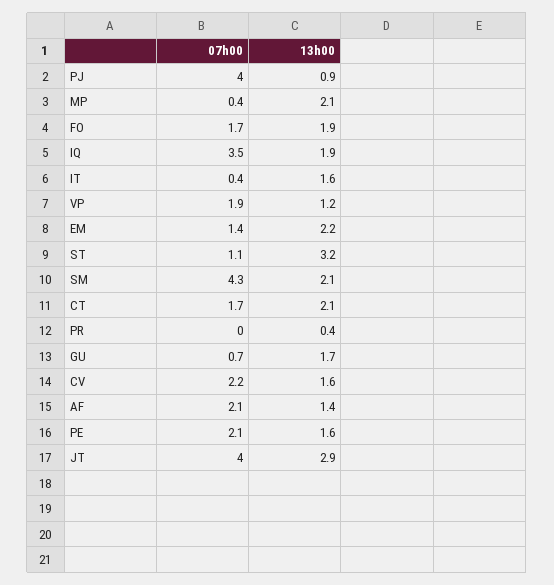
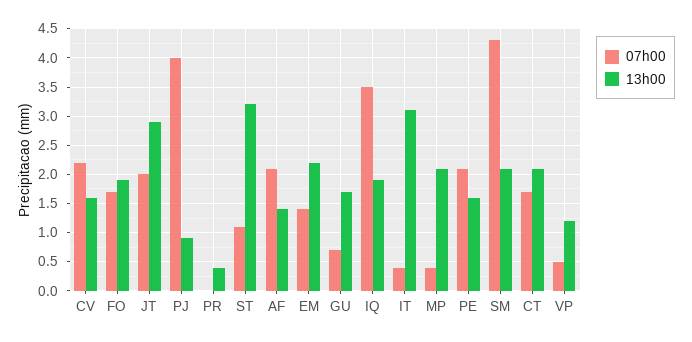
  {
    "07h00": {
      "PJ": 4,
      "MP": 0.4,
      "FO": 1.7,
      "IQ": 3.5,
      "IT": 0.4,
-     "VP": 1.9,
+     "VP": 0.5,
      "EM": 1.4,
      "ST": 1.1,
      "SM": 4.3,
      "CT": 1.7,
      "PR": 0,
      "GU": 0.7,
      "CV": 2.2,
      "AF": 2.1,
      "PE": 2.1,
-     "JT": 4
+     "JT": 2
    },
    "13h00": {
      "PJ": 0.9,
      "MP": 2.1,
      "FO": 1.9,
      "IQ": 1.9,
-     "IT": 1.6,
+     "IT": 3,
      "VP": 1.2,
      "EM": 2.2,
      "ST": 3.2,
      "SM": 2.1,
      "CT": 2.1,
      "PR": 0.4,
      "GU": 1.7,
      "CV": 1.6,
      "AF": 1.4,
      "PE": 1.6,
      "JT": 2.9
    }
  }

